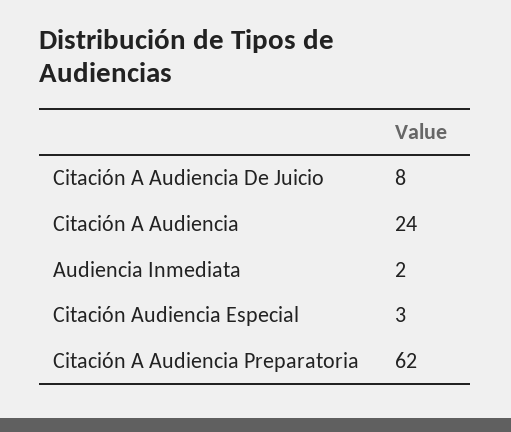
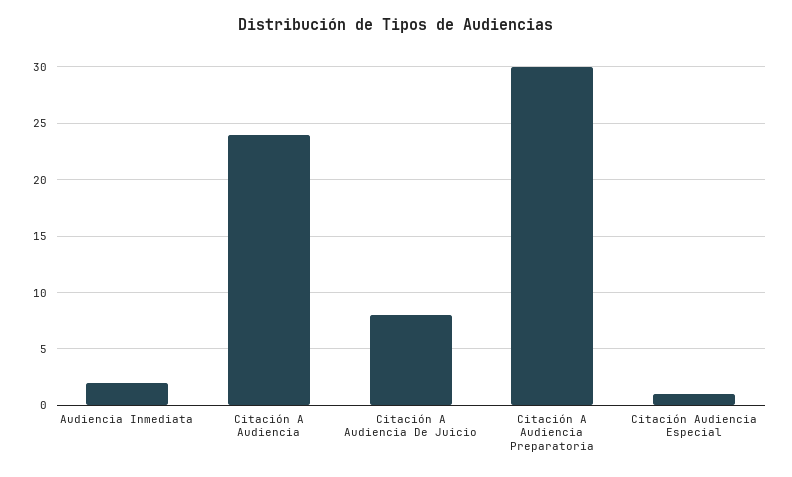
  {
    "Citación A Audiencia De Juicio": 8,
    "Citación A Audiencia": 24,
    "Audiencia Inmediata": 2,
-   "Citación Audiencia Especial": 3,
+   "Citación Audiencia Especial": 1,
-   "Citación A Audiencia Preparatoria": 62
+   "Citación A Audiencia Preparatoria": 30
  }

